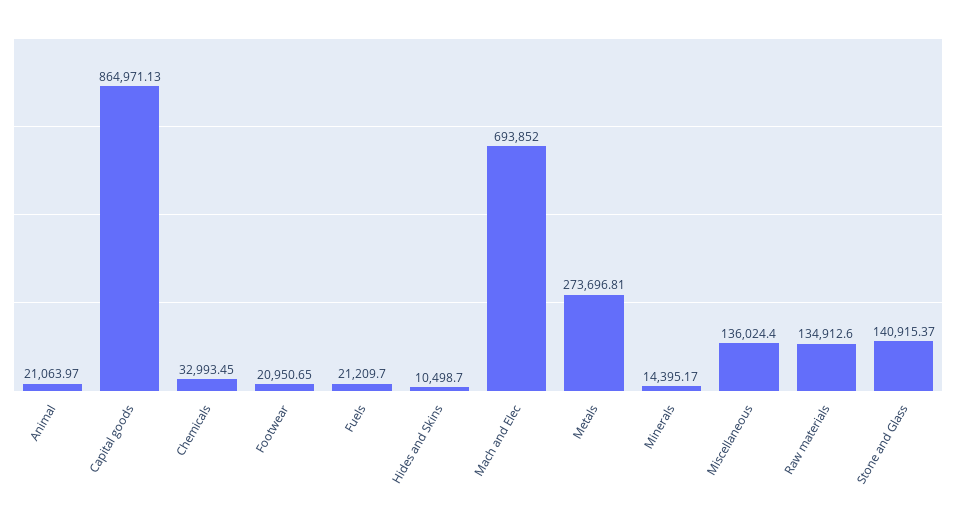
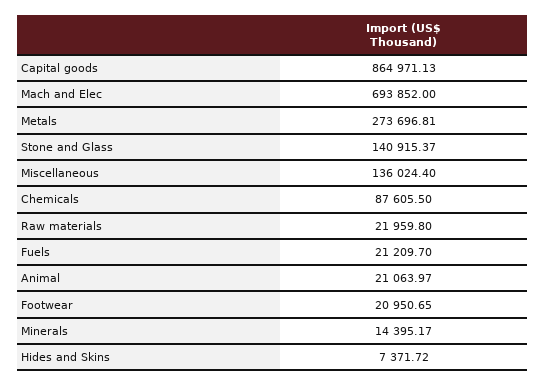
  {
    "Animal": 21063.97,
    "Capital goods": 864971.13,
-   "Chemicals": 32993.45,
+   "Chemicals": 87605.5,
    "Footwear": 20950.65,
    "Fuels": 21209.7,
-   "Hides and Skins": 10498.7,
+   "Hides and Skins": 7371.72,
    "Mach and Elec": 693852,
    "Metals": 273696.81,
    "Minerals": 14395.17,
    "Miscellaneous": 136024.4,
-   "Raw materials": 134912.6,
+   "Raw materials": 21959.8,
    "Stone and Glass": 140915.37
  }

